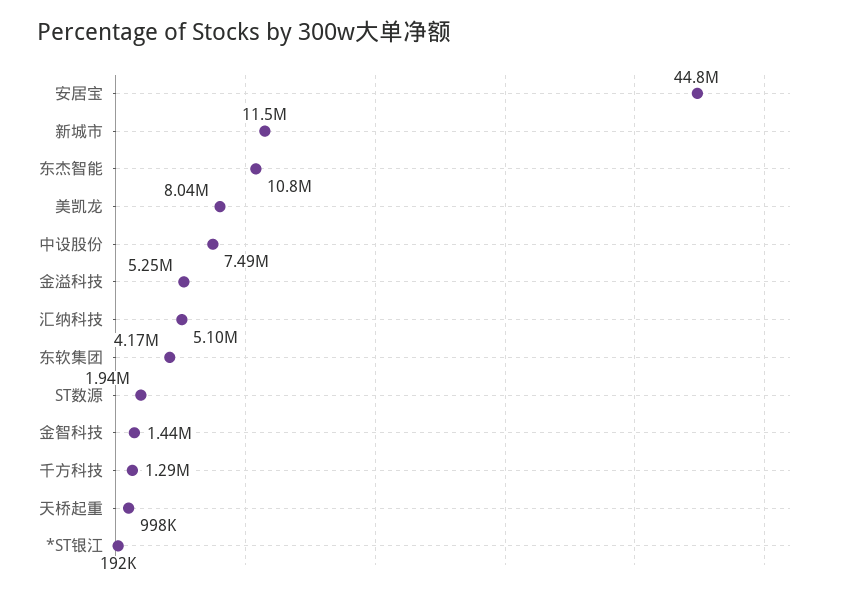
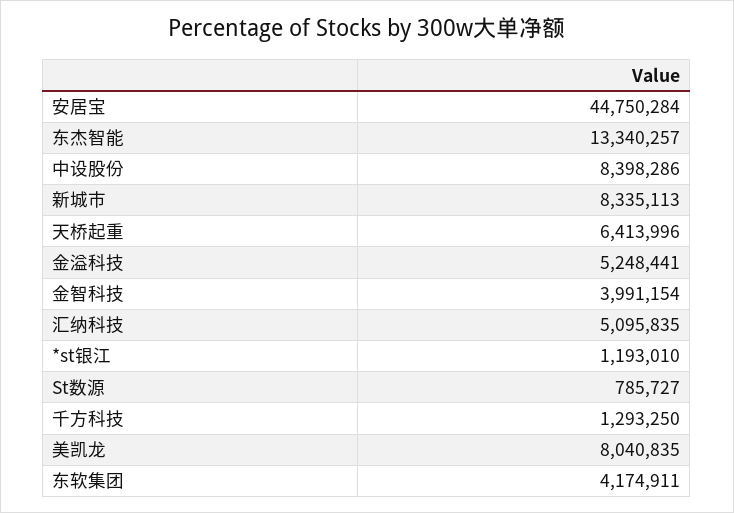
  {
    "安居宝": 44750284,
-   "新城市": 11500000,
+   "新城市": 8335113,
-   "东杰智能": 10800000,
+   "东杰智能": 13340257,
    "美凯龙": 8040835,
-   "中设股份": 7490000,
+   "中设股份": 8398286,
    "金溢科技": 5248441,
    "汇纳科技": 5095835,
    "东软集团": 4174911,
-   "ST数源": 1940000,
+   "ST数源": 785727,
-   "金智科技": 1440000,
+   "金智科技": 3991154,
    "千方科技": 1293250,
-   "天桥起重": 998000,
+   "天桥起重": 6413996,
-   "*ST银江": 192000
+   "*ST银江": 1193010
  }

